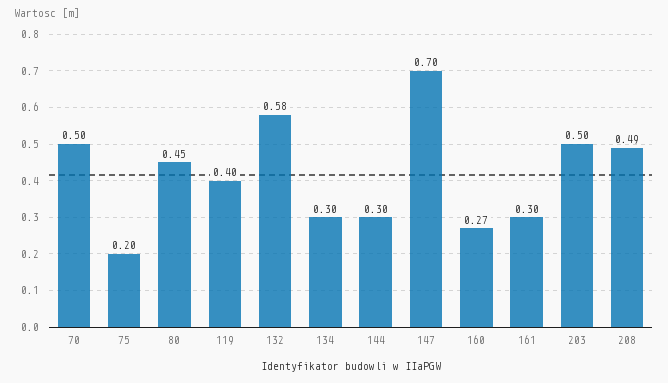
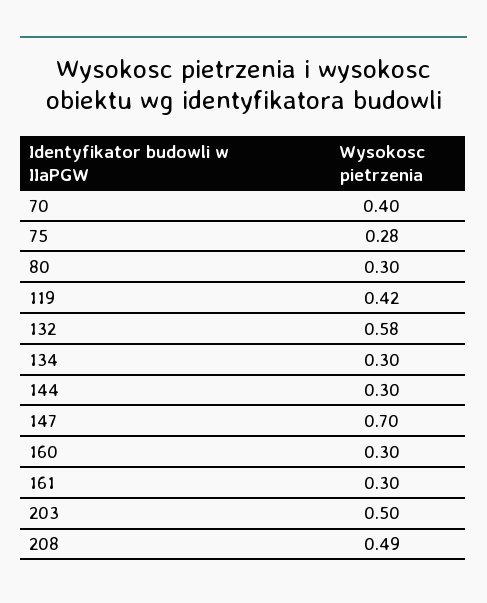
  {
-   "70": 0.5,
+   "70": 0.4,
-   "75": 0.2,
+   "75": 0.28,
-   "80": 0.45,
+   "80": 0.3,
-   "119": 0.4,
+   "119": 0.42,
    "132": 0.58,
    "134": 0.3,
    "144": 0.3,
    "147": 0.7,
-   "160": 0.27,
+   "160": 0.3,
    "161": 0.3,
    "203": 0.5,
    "208": 0.49
  }

